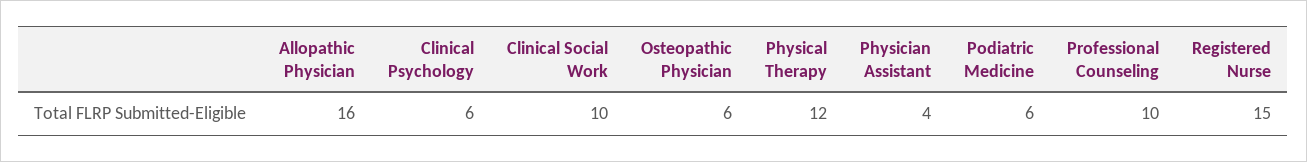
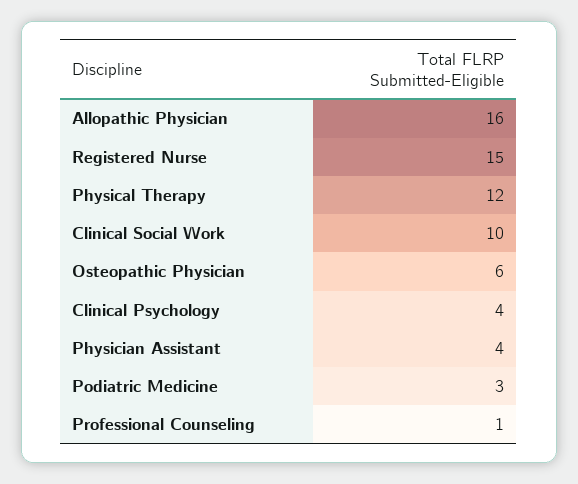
  {
    "Allopathic Physician": 16,
-   "Clinical Psychology": 6,
+   "Clinical Psychology": 4,
    "Clinical Social Work": 10,
    "Osteopathic Physician": 6,
    "Physical Therapy": 12,
    "Physician Assistant": 4,
-   "Podiatric Medicine": 6,
+   "Podiatric Medicine": 3,
-   "Professional Counseling": 10,
+   "Professional Counseling": 1,
    "Registered Nurse": 15
  }

